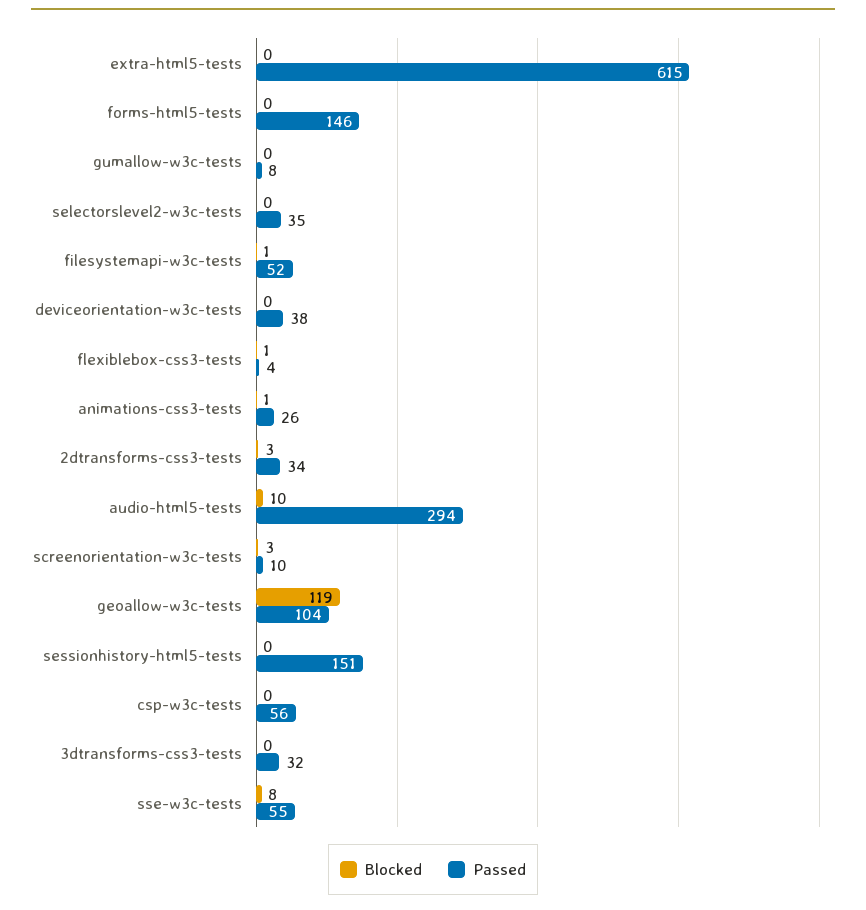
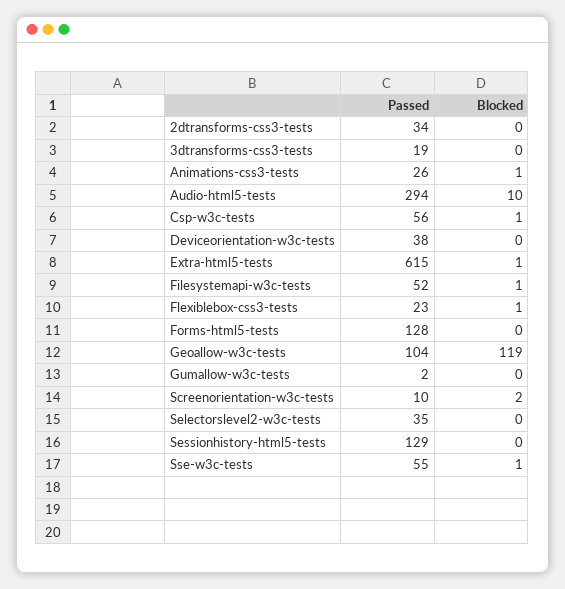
  {
    "Blocked": {
-     "extra-html5-tests": 0,
+     "extra-html5-tests": 1,
      "forms-html5-tests": 0,
      "gumallow-w3c-tests": 0,
      "selectorslevel2-w3c-tests": 0,
      "filesystemapi-w3c-tests": 1,
      "deviceorientation-w3c-tests": 0,
      "flexiblebox-css3-tests": 1,
      "animations-css3-tests": 1,
-     "2dtransforms-css3-tests": 3,
+     "2dtransforms-css3-tests": 0,
      "audio-html5-tests": 10,
-     "screenorientation-w3c-tests": 3,
+     "screenorientation-w3c-tests": 2,
      "geoallow-w3c-tests": 119,
      "sessionhistory-html5-tests": 0,
-     "csp-w3c-tests": 0,
+     "csp-w3c-tests": 1,
      "3dtransforms-css3-tests": 0,
-     "sse-w3c-tests": 8
+     "sse-w3c-tests": 1
    },
    "Passed": {
      "extra-html5-tests": 615,
-     "forms-html5-tests": 146,
+     "forms-html5-tests": 128,
-     "gumallow-w3c-tests": 8,
+     "gumallow-w3c-tests": 2,
      "selectorslevel2-w3c-tests": 35,
      "filesystemapi-w3c-tests": 52,
      "deviceorientation-w3c-tests": 38,
-     "flexiblebox-css3-tests": 4,
+     "flexiblebox-css3-tests": 23,
      "animations-css3-tests": 26,
      "2dtransforms-css3-tests": 34,
      "audio-html5-tests": 294,
      "screenorientation-w3c-tests": 10,
      "geoallow-w3c-tests": 104,
-     "sessionhistory-html5-tests": 151,
+     "sessionhistory-html5-tests": 129,
      "csp-w3c-tests": 56,
-     "3dtransforms-css3-tests": 32,
+     "3dtransforms-css3-tests": 19,
      "sse-w3c-tests": 55
    }
  }

